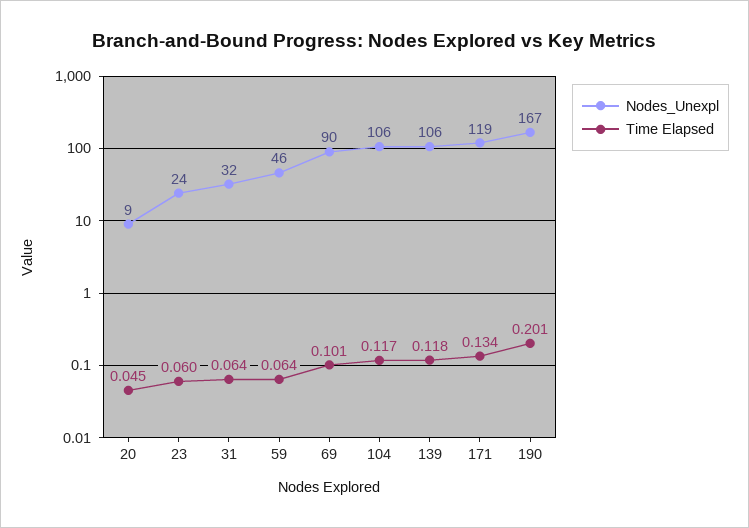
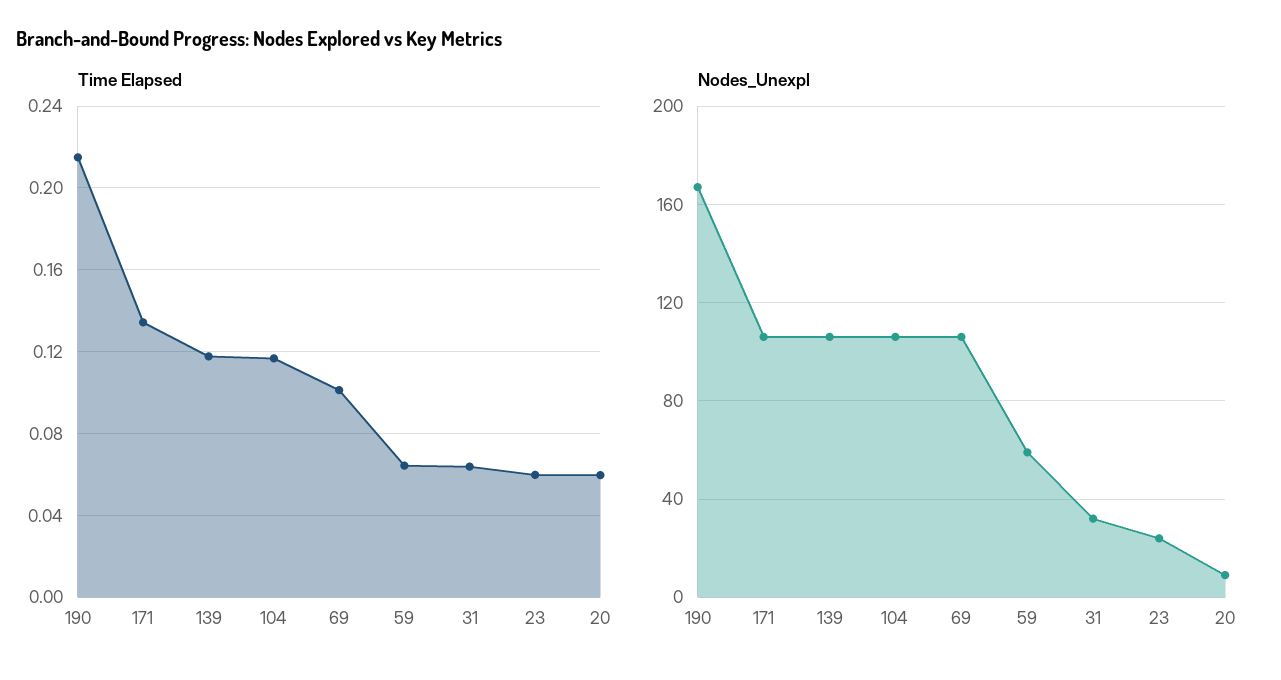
  {
    "Nodes_Unexpl": {
      "20": 9,
      "23": 24,
      "31": 32,
-     "59": 46,
+     "59": 60,
-     "69": 90,
+     "69": 105,
      "104": 106,
      "139": 106,
-     "171": 119,
+     "171": 105,
      "190": 167
    },
    "Time Elapsed": {
-     "20": 0.045,
+     "20": 0.06,
      "23": 0.06,
      "31": 0.064,
      "59": 0.064,
      "69": 0.101,
      "104": 0.117,
      "139": 0.118,
      "171": 0.134,
-     "190": 0.201
+     "190": 0.215
    }
  }

